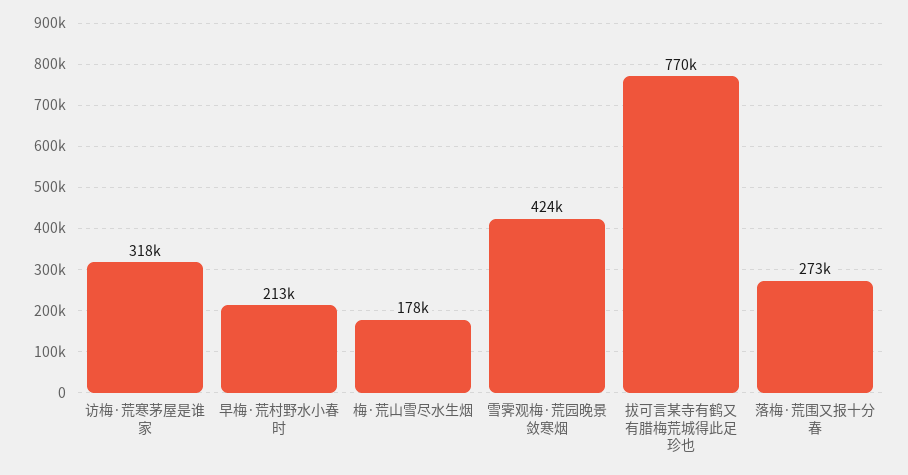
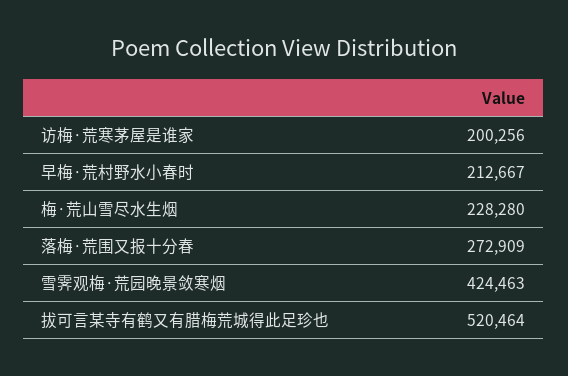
  {
-   "访梅·荒寒茅屋是谁家": 318000,
+   "访梅·荒寒茅屋是谁家": 200256,
    "早梅·荒村野水小春时": 212667,
-   "梅·荒山雪尽水生烟": 178000,
+   "梅·荒山雪尽水生烟": 228280,
    "雪霁观梅·荒园晚景敛寒烟": 424463,
-   "拔可言某寺有鹤又有腊梅荒城得此足珍也": 770000,
+   "拔可言某寺有鹤又有腊梅荒城得此足珍也": 520464,
    "落梅·荒围又报十分春": 272909
  }

